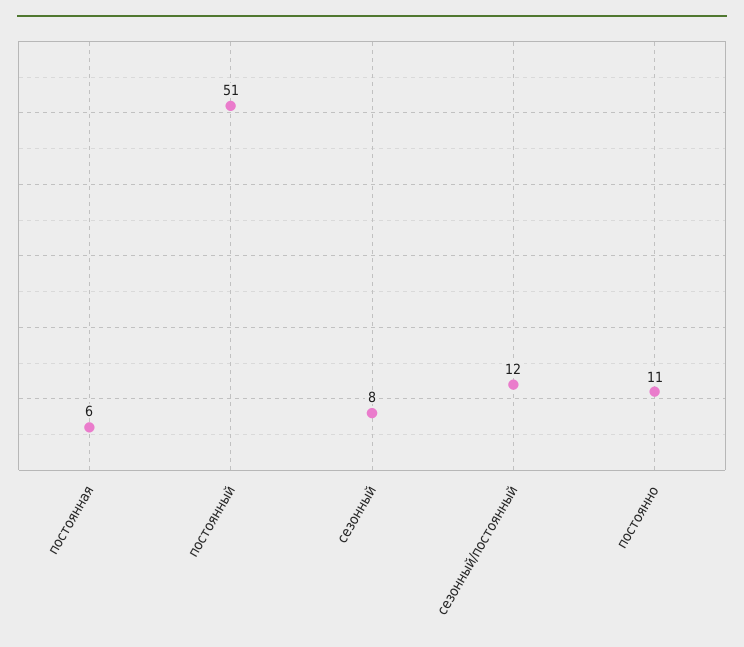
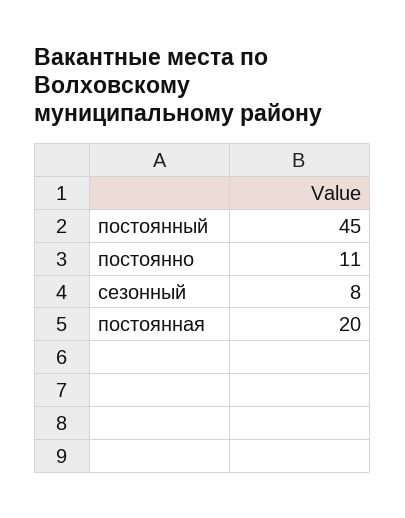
  {
-   "постоянная": 6,
+   "постоянная": 20,
-   "постоянный": 51,
+   "постоянный": 45,
    "сезонный": 8,
-   "сезонный/постоянный": 12,
    "постоянно": 11
  }

